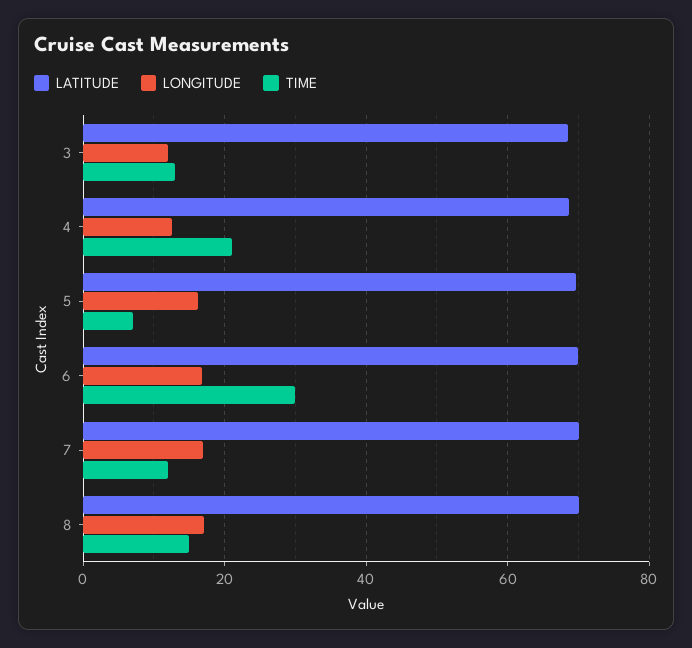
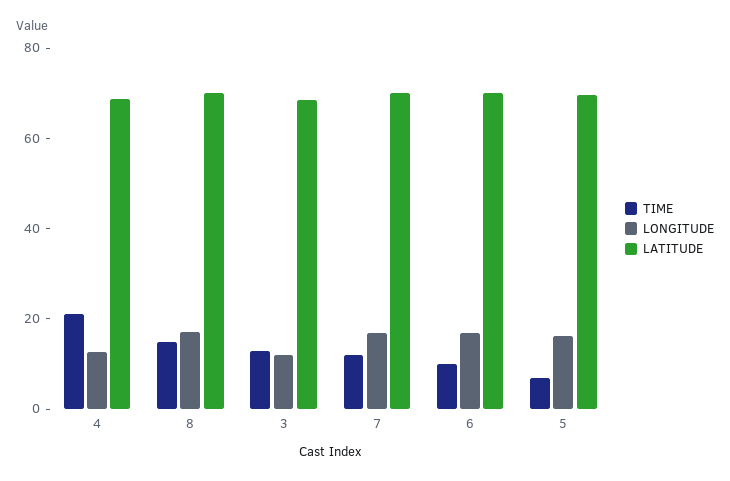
  {
    "LATITUDE": {
      "3": 68,
      "4": 68,
      "5": 70,
      "6": 70,
      "7": 70,
      "8": 70
    },
    "LONGITUDE": {
      "3": 12,
      "4": 12,
      "5": 16,
      "6": 16,
      "7": 16,
      "8": 18
    },
    "TIME": {
      "3": 14,
      "4": 22,
      "5": 8,
-     "6": 30,
+     "6": 10,
      "7": 12,
      "8": 16
    }
  }

